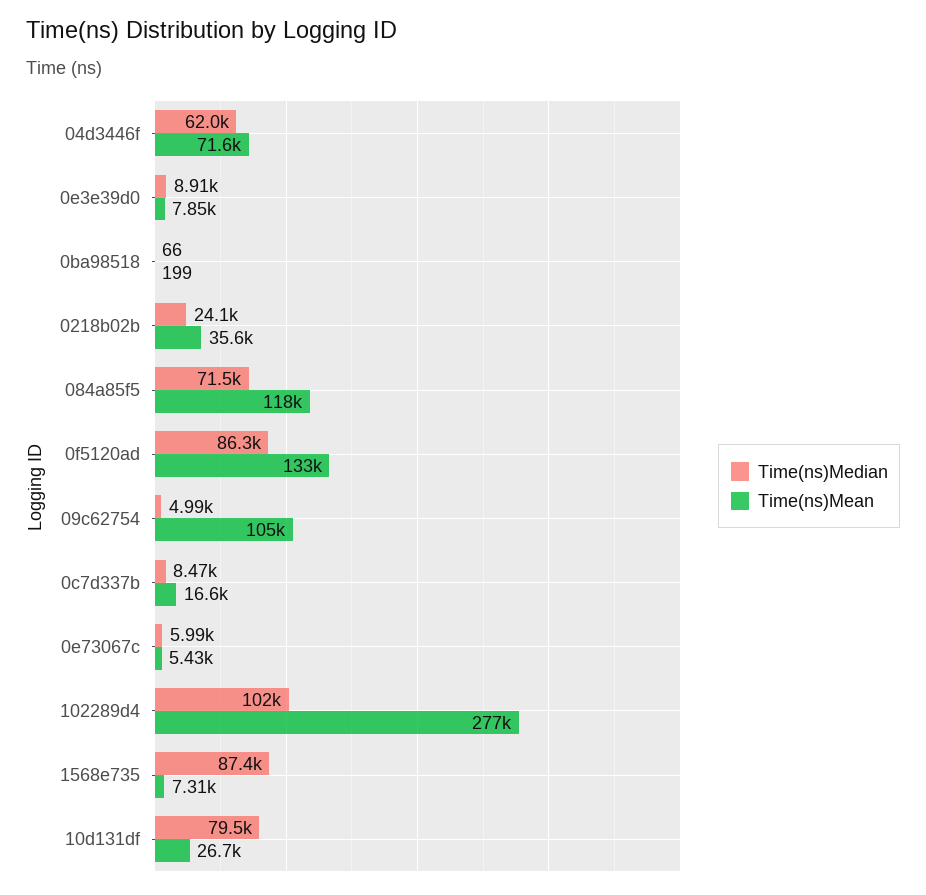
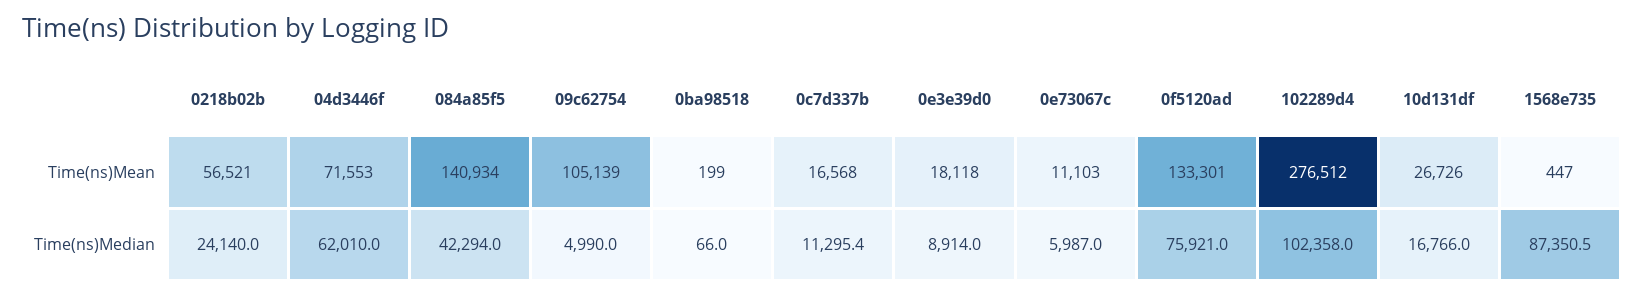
  {
    "Time(ns)Median": {
      "04d3446f": 62010,
      "0e3e39d0": 8914,
      "0ba98518": 66,
      "0218b02b": 24140,
-     "084a85f5": 71500,
+     "084a85f5": 42294,
-     "0f5120ad": 86300,
+     "0f5120ad": 75921,
      "09c62754": 4990,
-     "0c7d337b": 8470,
+     "0c7d337b": 11295.4,
      "0e73067c": 5987,
      "102289d4": 102358,
      "1568e735": 87350.5,
-     "10d131df": 79500
+     "10d131df": 16766
    },
    "Time(ns)Mean": {
      "04d3446f": 71553,
-     "0e3e39d0": 7850,
+     "0e3e39d0": 18118,
      "0ba98518": 199,
-     "0218b02b": 35600,
+     "0218b02b": 56521,
-     "084a85f5": 118000,
+     "084a85f5": 140934,
      "0f5120ad": 133301,
      "09c62754": 105139,
      "0c7d337b": 16568,
-     "0e73067c": 5430,
+     "0e73067c": 11103,
      "102289d4": 276512,
-     "1568e735": 7310,
+     "1568e735": 447,
      "10d131df": 26726
    }
  }

